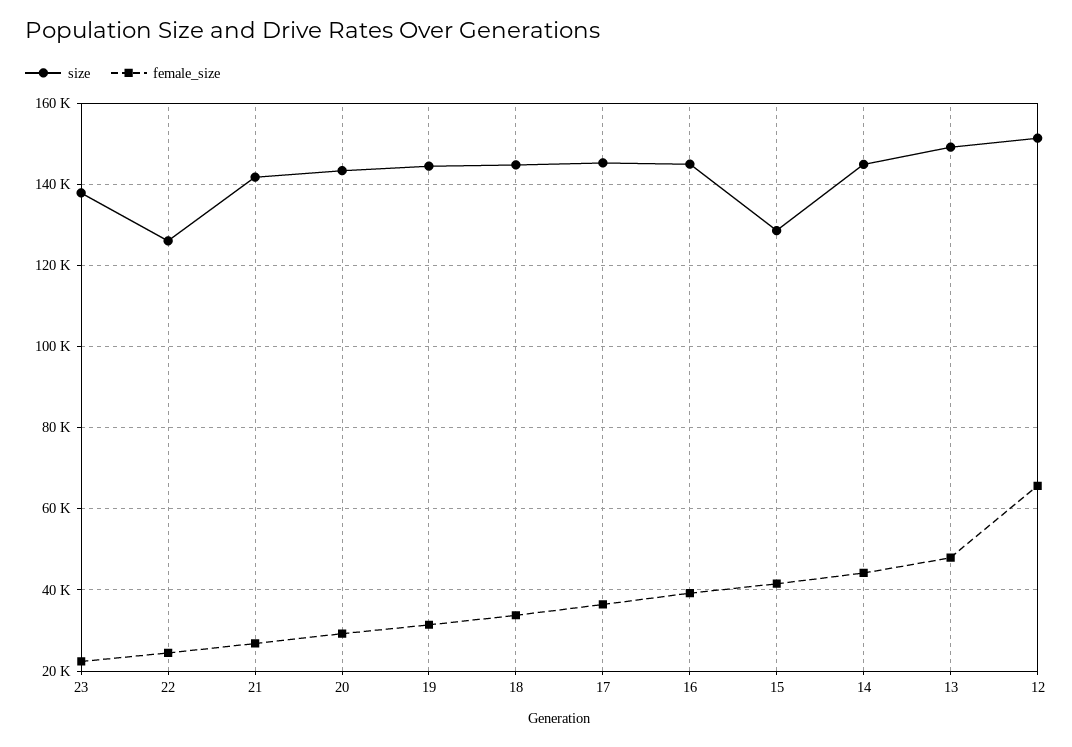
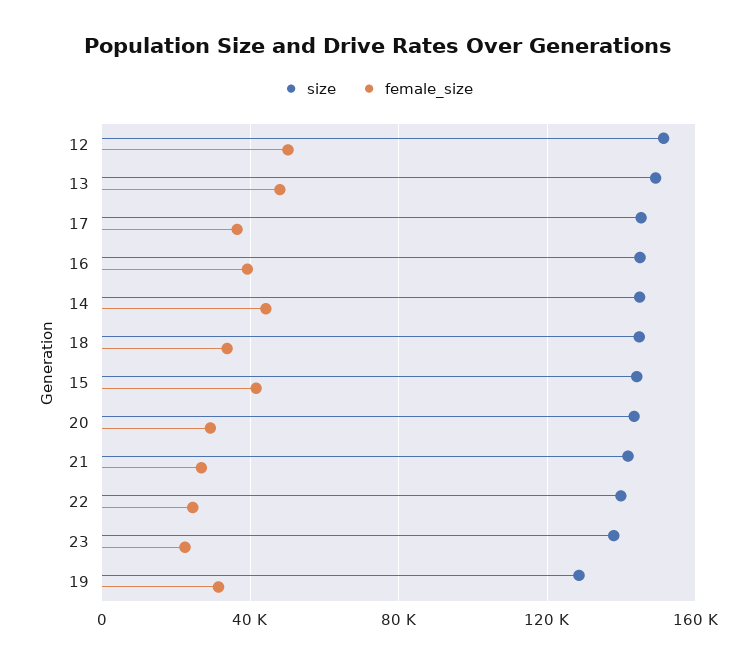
  {
    "size": {
      "23": 138000,
-     "22": 126000,
+     "22": 140000,
      "21": 142000,
      "20": 144000,
-     "19": 144000,
+     "19": 130000,
      "18": 144000,
      "17": 146000,
      "16": 144000,
-     "15": 128000,
+     "15": 145000,
      "14": 144000,
      "13": 150000,
      "12": 152000
    },
    "female_size": {
      "23": 22000,
      "22": 24000,
      "21": 26000,
      "20": 30000,
      "19": 32000,
      "18": 34000,
      "17": 36000,
      "16": 40000,
      "15": 42000,
      "14": 44000,
      "13": 48000,
-     "12": 66000
+     "12": 50000
    }
  }

